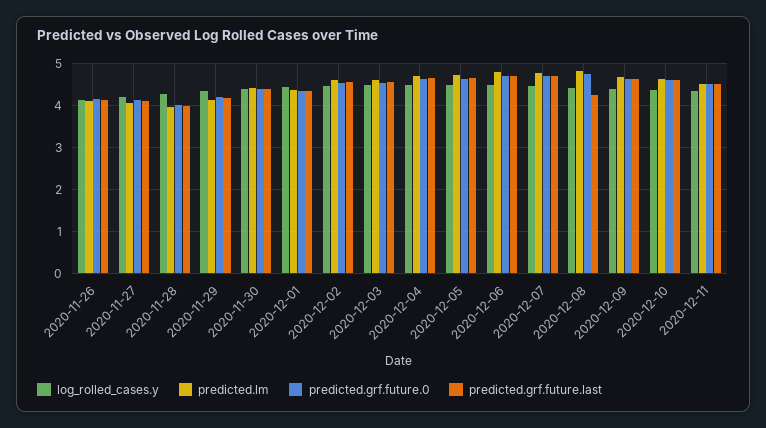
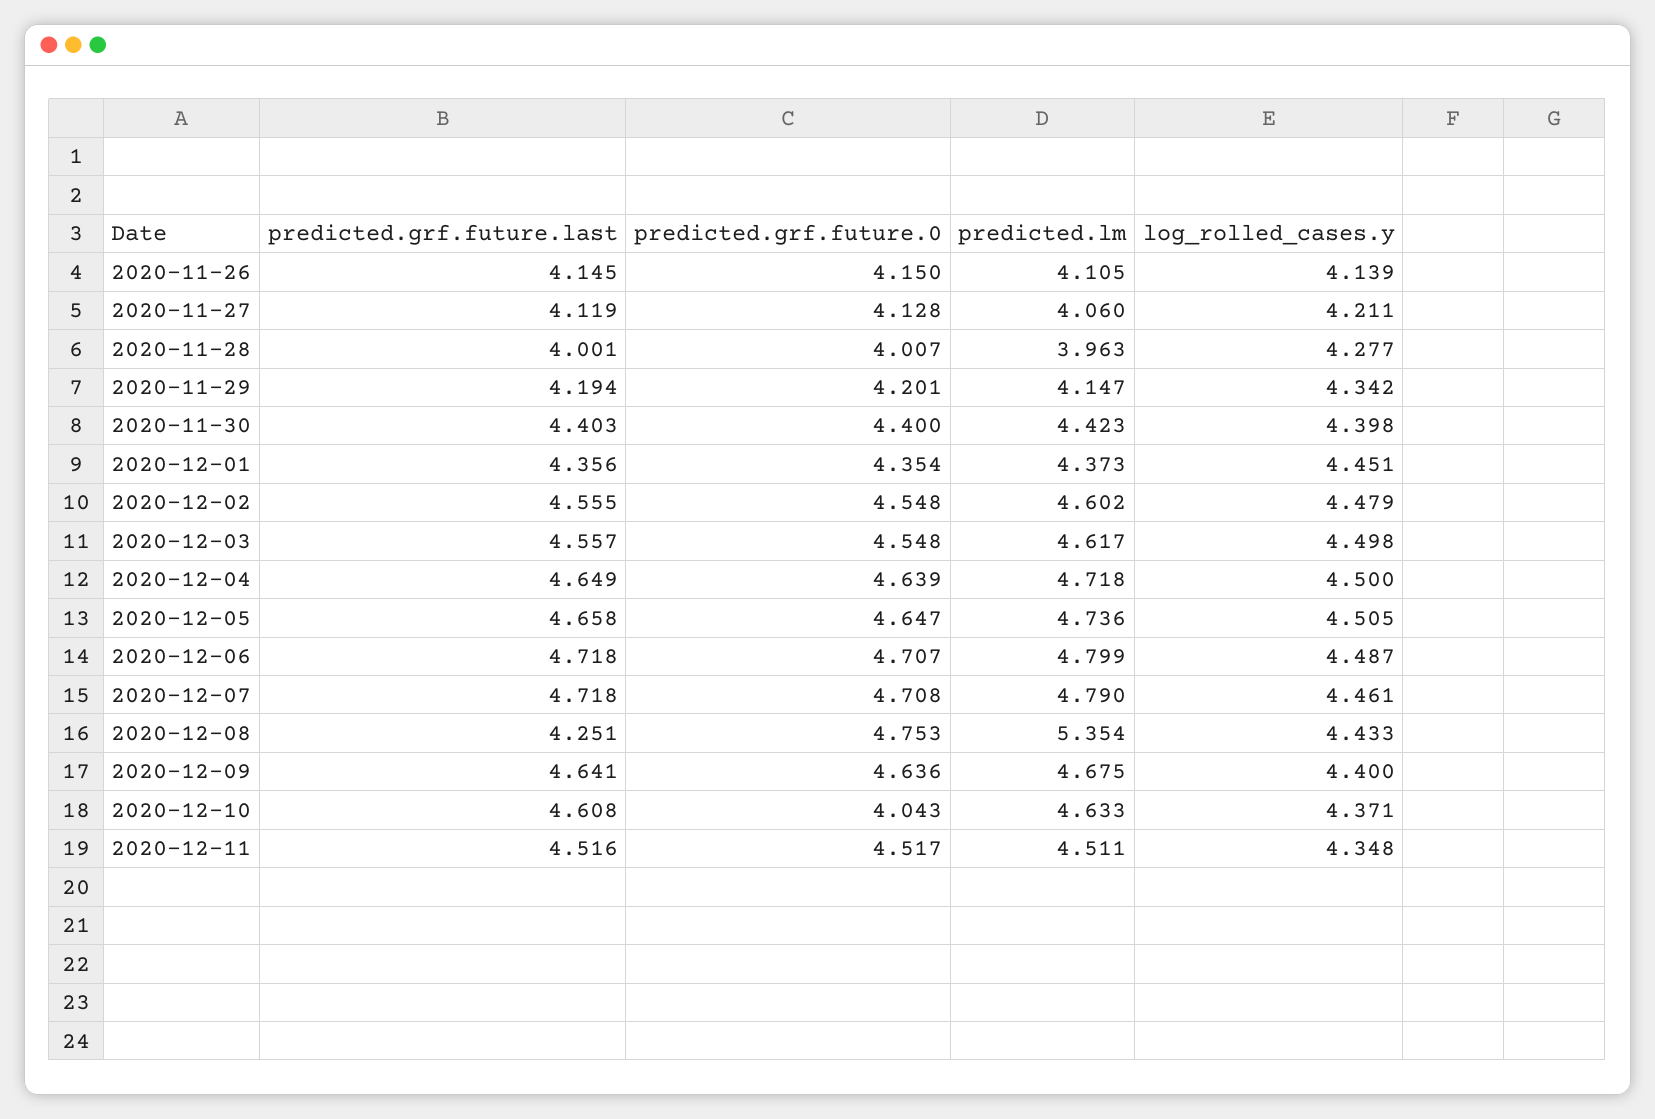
  {
    "log_rolled_cases.y": {
      "2020-11-26": 4.139,
      "2020-11-27": 4.211,
      "2020-11-28": 4.277,
      "2020-11-29": 4.342,
      "2020-11-30": 4.398,
      "2020-12-01": 4.451,
      "2020-12-02": 4.479,
      "2020-12-03": 4.498,
      "2020-12-04": 4.5,
      "2020-12-05": 4.505,
      "2020-12-06": 4.487,
      "2020-12-07": 4.461,
      "2020-12-08": 4.433,
      "2020-12-09": 4.4,
      "2020-12-10": 4.371,
      "2020-12-11": 4.348
    },
    "predicted.lm": {
      "2020-11-26": 4.105,
      "2020-11-27": 4.06,
      "2020-11-28": 3.963,
      "2020-11-29": 4.147,
      "2020-11-30": 4.423,
      "2020-12-01": 4.373,
      "2020-12-02": 4.602,
      "2020-12-03": 4.617,
      "2020-12-04": 4.718,
      "2020-12-05": 4.736,
      "2020-12-06": 4.799,
      "2020-12-07": 4.79,
-     "2020-12-08": 4.8,
+     "2020-12-08": 5.354,
      "2020-12-09": 4.675,
      "2020-12-10": 4.633,
      "2020-12-11": 4.511
    },
    "predicted.grf.future.0": {
      "2020-11-26": 4.15,
      "2020-11-27": 4.128,
      "2020-11-28": 4.007,
      "2020-11-29": 4.201,
      "2020-11-30": 4.4,
      "2020-12-01": 4.354,
      "2020-12-02": 4.548,
      "2020-12-03": 4.548,
      "2020-12-04": 4.639,
      "2020-12-05": 4.647,
      "2020-12-06": 4.707,
      "2020-12-07": 4.708,
      "2020-12-08": 4.753,
      "2020-12-09": 4.636,
-     "2020-12-10": 4.6,
+     "2020-12-10": 4.043,
      "2020-12-11": 4.517
    },
    "predicted.grf.future.last": {
      "2020-11-26": 4.145,
      "2020-11-27": 4.119,
      "2020-11-28": 4.001,
      "2020-11-29": 4.194,
      "2020-11-30": 4.403,
      "2020-12-01": 4.356,
      "2020-12-02": 4.555,
      "2020-12-03": 4.557,
      "2020-12-04": 4.649,
      "2020-12-05": 4.658,
      "2020-12-06": 4.718,
      "2020-12-07": 4.718,
      "2020-12-08": 4.251,
      "2020-12-09": 4.641,
      "2020-12-10": 4.608,
      "2020-12-11": 4.516
    }
  }

